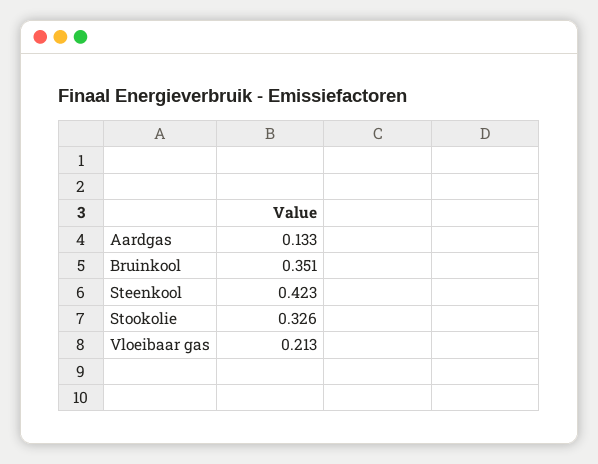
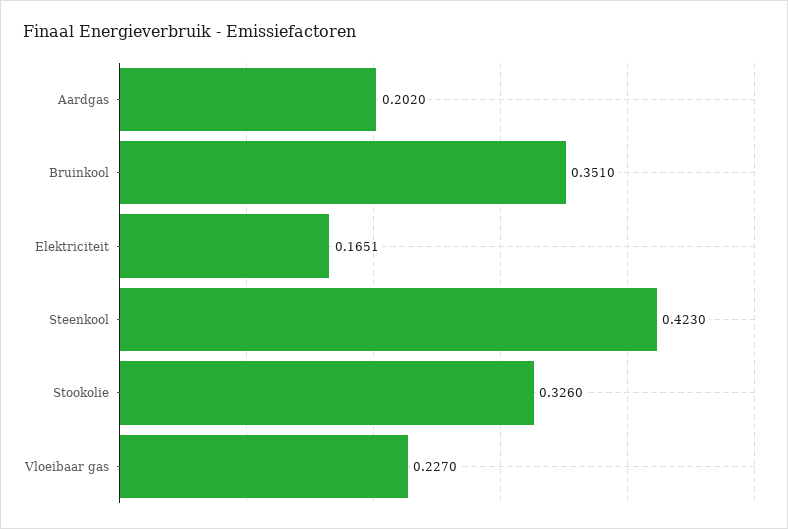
  {
-   "Aardgas": 0.133,
+   "Aardgas": 0.202,
    "Bruinkool": 0.351,
    "Steenkool": 0.423,
    "Stookolie": 0.326,
-   "Vloeibaar gas": 0.213
+   "Vloeibaar gas": 0.227,
+   "Elektriciteit": 0.1651
  }

